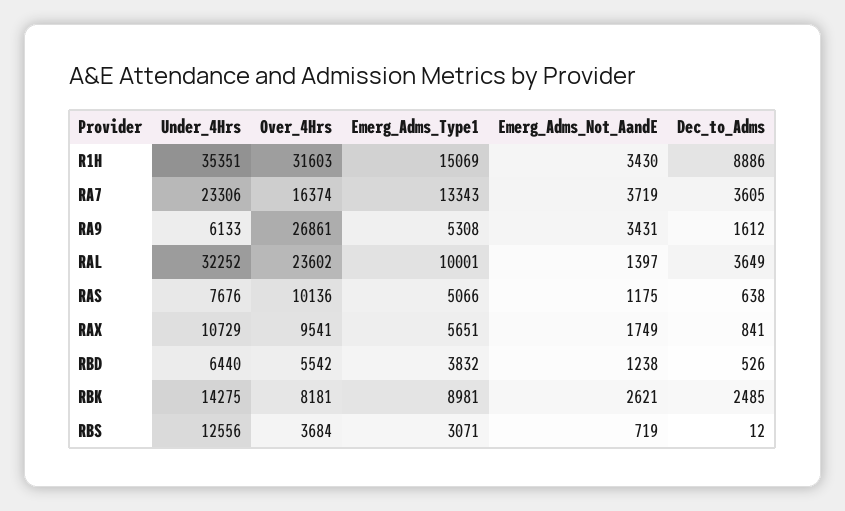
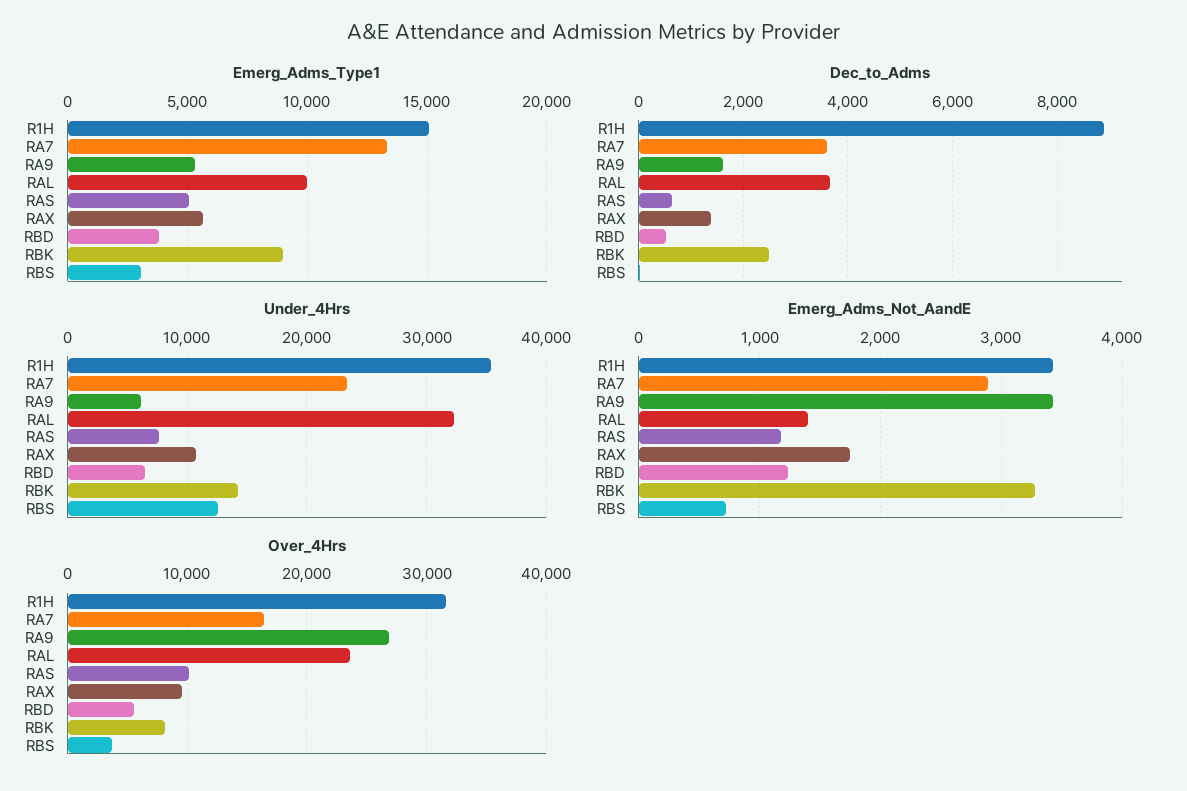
  {
    "Under_4Hrs": {
      "R1H": 35351,
      "RA7": 23306,
      "RA9": 6133,
      "RAL": 32252,
      "RAS": 7676,
      "RAX": 10729,
      "RBD": 6440,
      "RBK": 14275,
      "RBS": 12556
    },
    "Over_4Hrs": {
      "R1H": 31603,
      "RA7": 16374,
      "RA9": 26861,
      "RAL": 23602,
      "RAS": 10136,
      "RAX": 9541,
      "RBD": 5542,
      "RBK": 8181,
      "RBS": 3684
    },
    "Emerg_Adms_Type1": {
      "R1H": 15069,
      "RA7": 13343,
      "RA9": 5308,
      "RAL": 10001,
      "RAS": 5066,
      "RAX": 5651,
      "RBD": 3832,
      "RBK": 8981,
      "RBS": 3071
    },
    "Emerg_Adms_Not_AandE": {
      "R1H": 3430,
-     "RA7": 3719,
+     "RA7": 2900,
      "RA9": 3431,
      "RAL": 1397,
      "RAS": 1175,
      "RAX": 1749,
      "RBD": 1238,
-     "RBK": 2621,
+     "RBK": 3300,
      "RBS": 719
    },
    "Dec_to_Adms": {
      "R1H": 8886,
      "RA7": 3605,
      "RA9": 1612,
      "RAL": 3649,
      "RAS": 638,
-     "RAX": 841,
+     "RAX": 1400,
      "RBD": 526,
      "RBK": 2485,
      "RBS": 12
    }
  }

